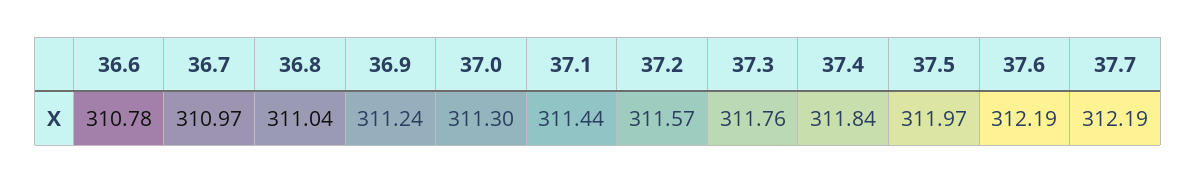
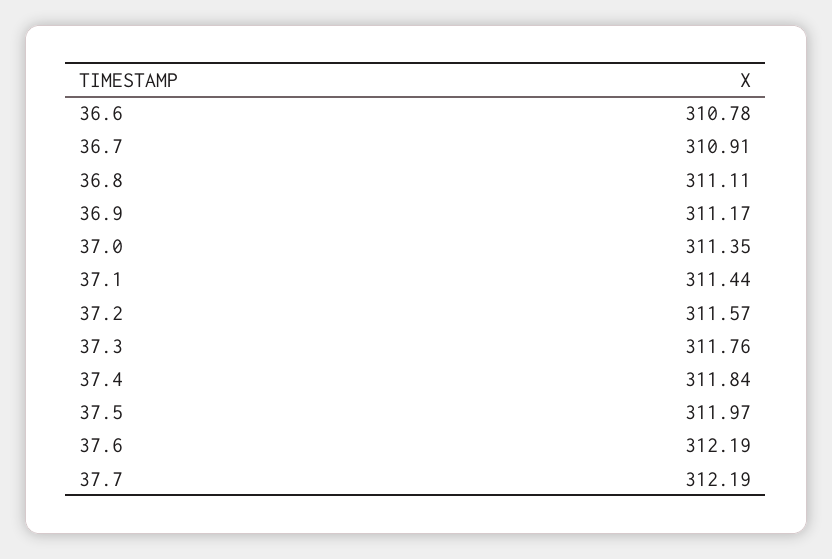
  {
    "36.6": 310.78,
-   "36.7": 310.97,
+   "36.7": 310.91,
-   "36.8": 311.04,
+   "36.8": 311.11,
-   "36.9": 311.24,
+   "36.9": 311.17,
-   "37.0": 311.3,
+   "37.0": 311.35,
    "37.1": 311.44,
    "37.2": 311.57,
    "37.3": 311.76,
    "37.4": 311.84,
    "37.5": 311.97,
    "37.6": 312.19,
    "37.7": 312.19
  }

